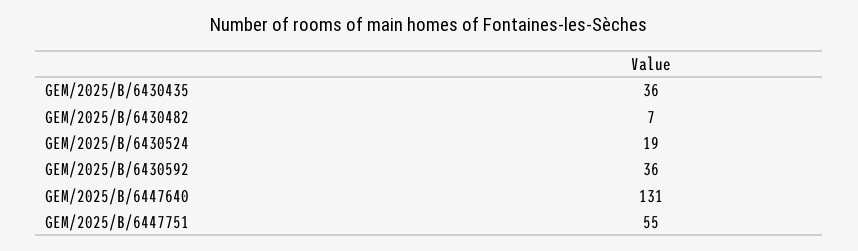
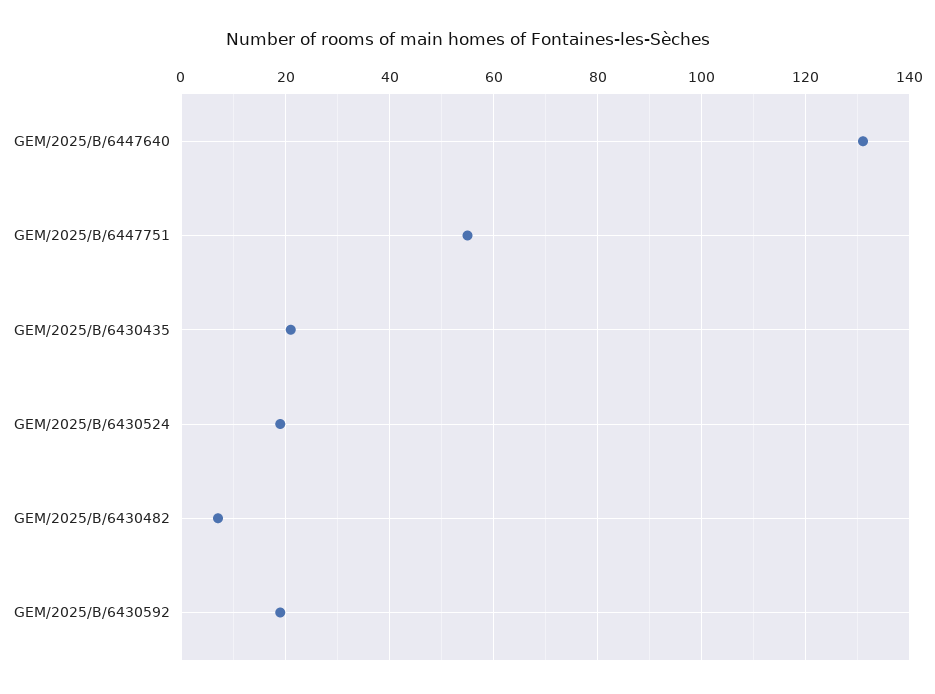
  {
-   "GEM/2025/B/6430435": 36,
+   "GEM/2025/B/6430435": 20,
    "GEM/2025/B/6430482": 7,
    "GEM/2025/B/6430524": 19,
-   "GEM/2025/B/6430592": 36,
+   "GEM/2025/B/6430592": 20,
    "GEM/2025/B/6447640": 131,
    "GEM/2025/B/6447751": 55
  }

